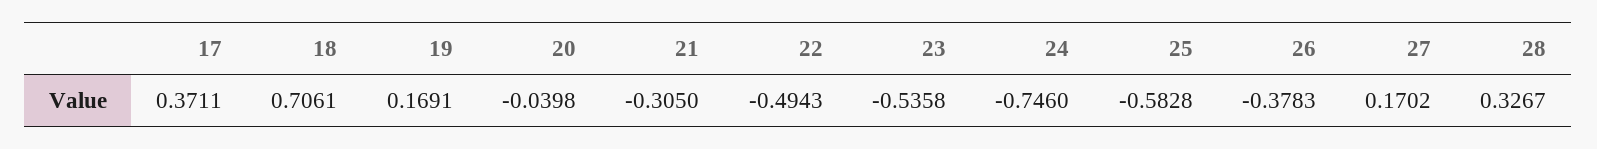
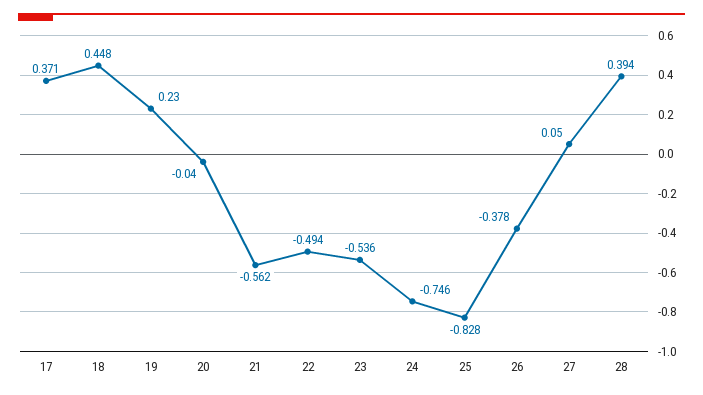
  {
    "17": 0.3711,
-   "18": 0.7061,
+   "18": 0.448,
-   "19": 0.1691,
+   "19": 0.23,
    "20": -0.0398,
-   "21": -0.305,
+   "21": -0.562,
    "22": -0.4943,
    "23": -0.5358,
    "24": -0.746,
-   "25": -0.5828,
+   "25": -0.828,
    "26": -0.3783,
-   "27": 0.1702,
+   "27": 0.05,
-   "28": 0.3267
+   "28": 0.394
  }

